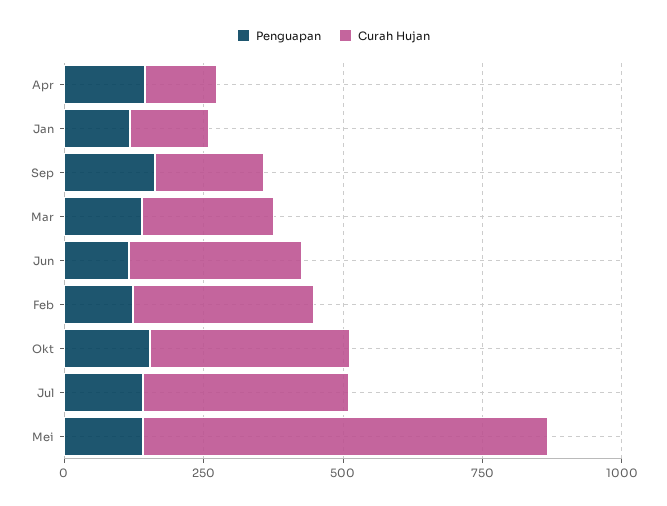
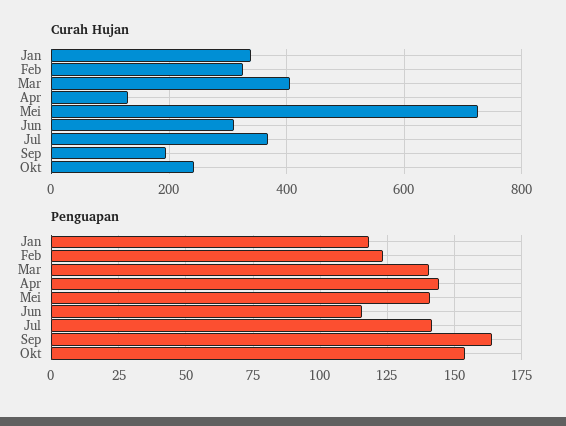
  {
    "Penguapan": {
      "Apr": 145,
      "Jan": 117.5,
      "Sep": 165,
      "Mar": 140,
      "Jun": 115,
      "Feb": 122.5,
      "Okt": 155,
      "Jul": 142.5,
      "Mei": 140
    },
    "Curah Hujan": {
      "Apr": 140,
-     "Jan": 150,
+     "Jan": 340,
      "Sep": 200,
-     "Mar": 250,
+     "Mar": 400,
      "Jun": 320,
      "Feb": 320,
-     "Okt": 350,
+     "Okt": 240,
      "Jul": 360,
      "Mei": 720
    }
  }

